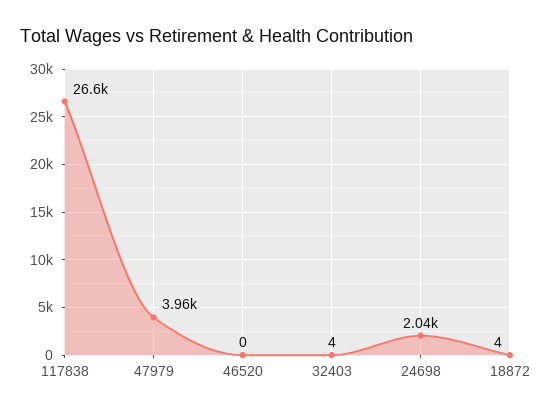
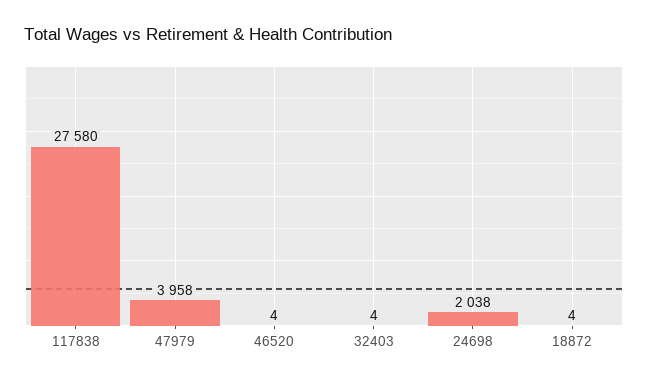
  {
-   "117838": 26600,
+   "117838": 27580,
    "47979": 3958,
-   "46520": 0,
+   "46520": 4,
    "32403": 4,
    "24698": 2038,
    "18872": 4
  }

